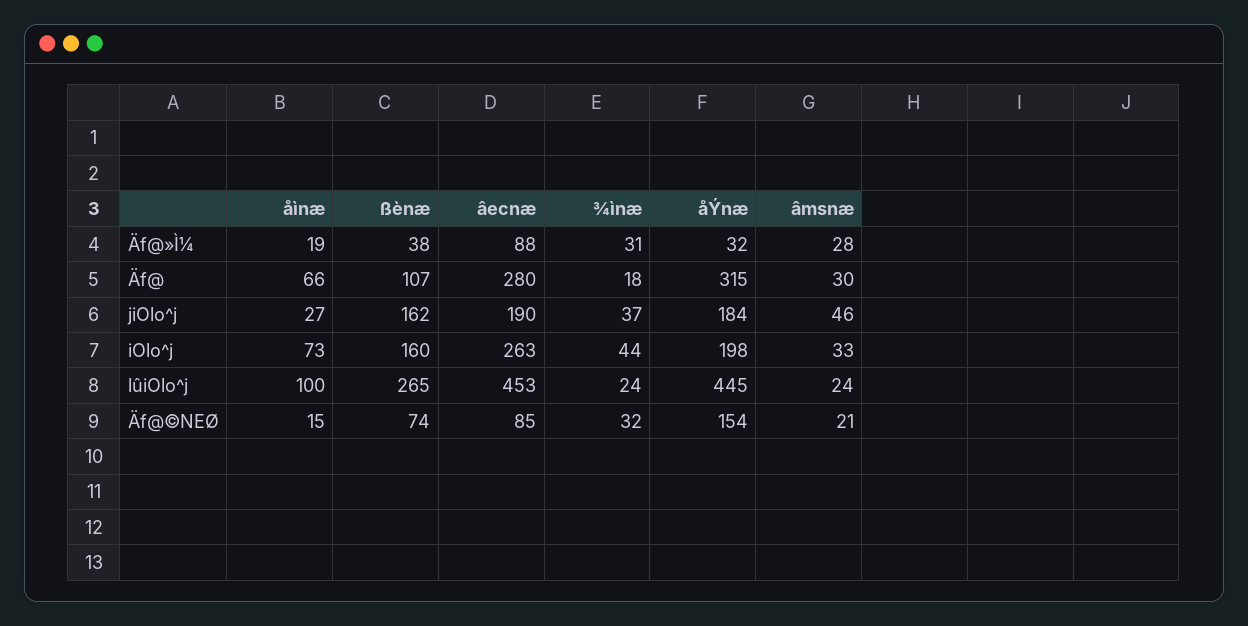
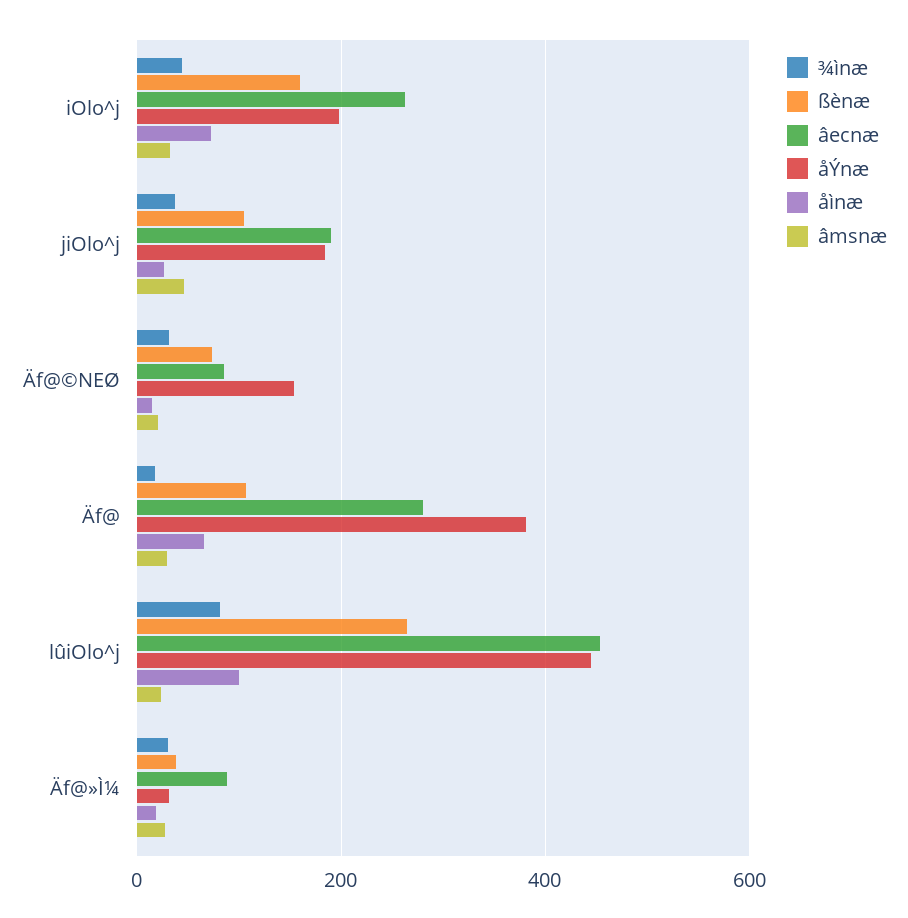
  {
    "åìnæ": {
      "Äf@»Ì¼": 19,
      "Äf@": 66,
      "jiOlo^j": 27,
      "iOlo^j": 73,
      "lûiOlo^j": 100,
      "Äf@©NEØ": 15
    },
    "ßènæ": {
      "Äf@»Ì¼": 38,
      "Äf@": 107,
-     "jiOlo^j": 162,
+     "jiOlo^j": 100,
      "iOlo^j": 160,
      "lûiOlo^j": 265,
      "Äf@©NEØ": 74
    },
    "âecnæ": {
      "Äf@»Ì¼": 88,
      "Äf@": 280,
      "jiOlo^j": 190,
      "iOlo^j": 263,
      "lûiOlo^j": 453,
      "Äf@©NEØ": 85
    },
    "¾ìnæ": {
      "Äf@»Ì¼": 31,
      "Äf@": 18,
      "jiOlo^j": 37,
      "iOlo^j": 44,
-     "lûiOlo^j": 24,
+     "lûiOlo^j": 80,
      "Äf@©NEØ": 32
    },
    "åÝnæ": {
      "Äf@»Ì¼": 32,
-     "Äf@": 315,
+     "Äf@": 380,
      "jiOlo^j": 184,
      "iOlo^j": 198,
      "lûiOlo^j": 445,
      "Äf@©NEØ": 154
    },
    "âmsnæ": {
      "Äf@»Ì¼": 28,
      "Äf@": 30,
      "jiOlo^j": 46,
      "iOlo^j": 33,
      "lûiOlo^j": 24,
      "Äf@©NEØ": 21
    }
  }

